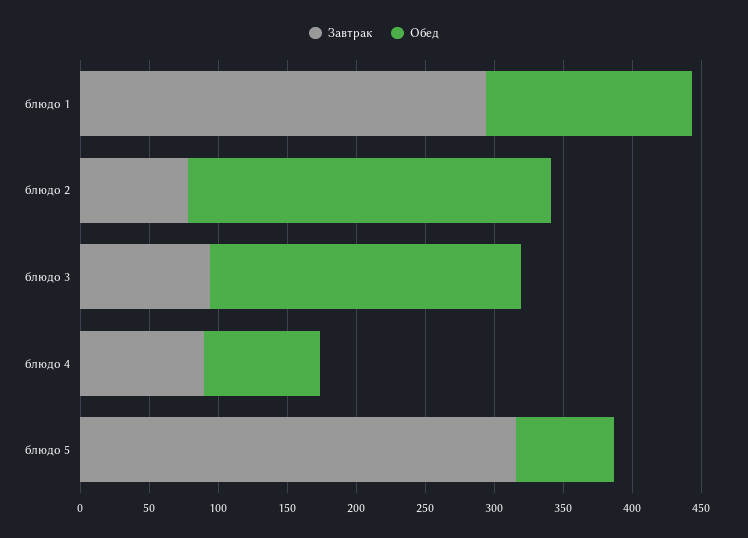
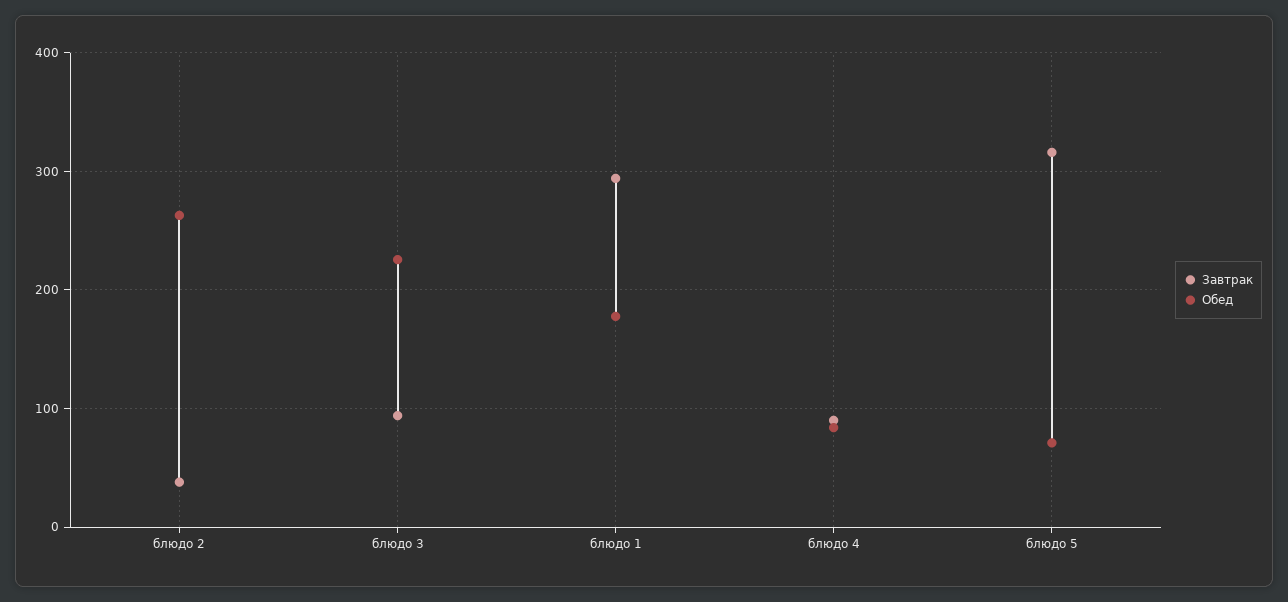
  {
    "Завтрак": {
      "блюдо 1": 290,
-     "блюдо 2": 80,
+     "блюдо 2": 40,
      "блюдо 3": 90,
      "блюдо 4": 90,
      "блюдо 5": 320
    },
    "Обед": {
-     "блюдо 1": 150,
+     "блюдо 1": 180,
      "блюдо 2": 260,
      "блюдо 3": 230,
      "блюдо 4": 80,
      "блюдо 5": 70
    }
  }

